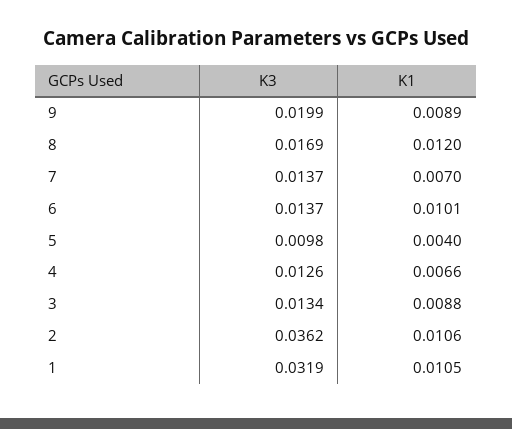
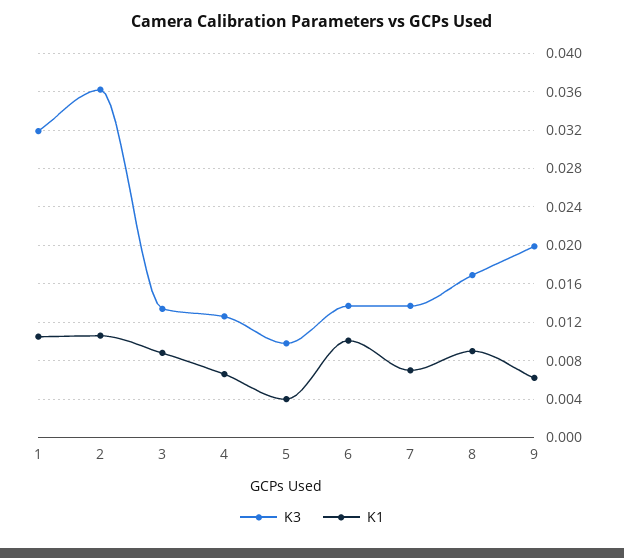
  {
    "K3": {
      "9": 0.0199,
      "8": 0.0169,
      "7": 0.0137,
      "6": 0.0137,
      "5": 0.0098,
      "4": 0.0126,
      "3": 0.0134,
      "2": 0.0362,
      "1": 0.0319
    },
    "K1": {
-     "9": 0.0089,
+     "9": 0.006,
-     "8": 0.012,
+     "8": 0.009,
      "7": 0.007,
      "6": 0.0101,
      "5": 0.004,
      "4": 0.0066,
      "3": 0.0088,
      "2": 0.0106,
      "1": 0.0105
    }
  }

